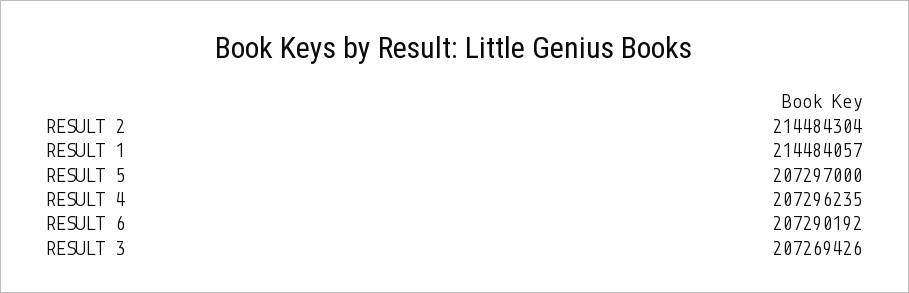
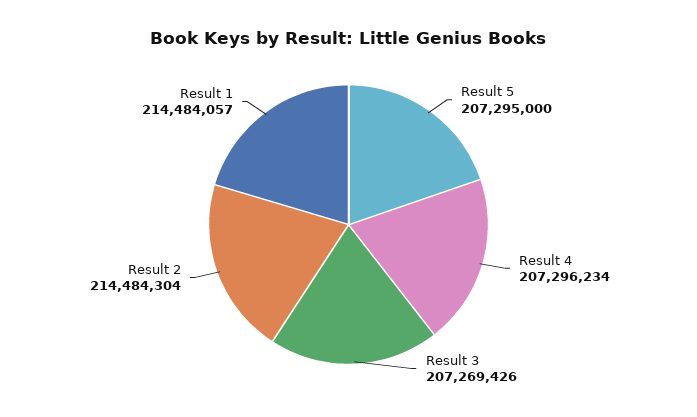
  {
    "RESULT 2": 214484304,
    "RESULT 1": 214484057,
-   "RESULT 5": 207297000,
+   "RESULT 5": 207295000,
-   "RESULT 4": 207296235,
+   "RESULT 4": 207296234,
-   "RESULT 6": 207290192,
    "RESULT 3": 207269426
  }

